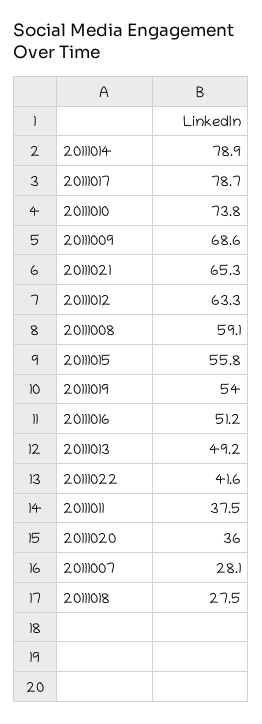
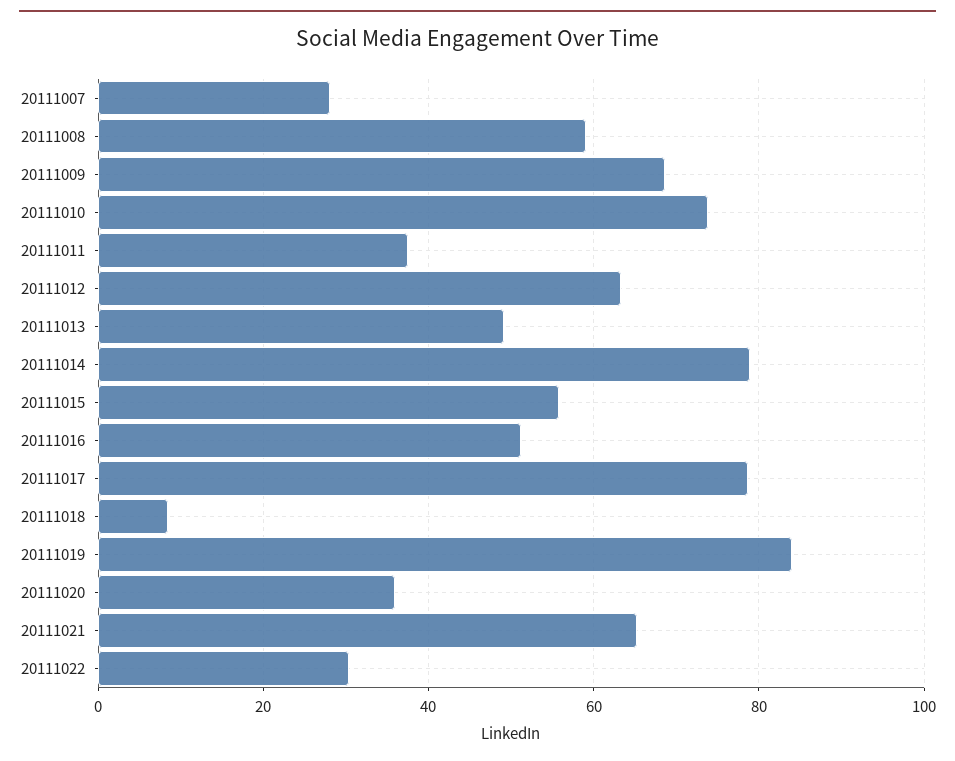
  {
    "20111014": 78.9,
    "20111017": 78.7,
    "20111010": 73.8,
    "20111009": 68.6,
    "20111021": 65.3,
    "20111012": 63.3,
    "20111008": 59.1,
    "20111015": 55.8,
-   "20111019": 54,
+   "20111019": 84,
    "20111016": 51.2,
    "20111013": 49.2,
-   "20111022": 41.6,
+   "20111022": 30,
    "20111011": 37.5,
    "20111020": 36,
    "20111007": 28.1,
-   "20111018": 27.5
+   "20111018": 8
  }

